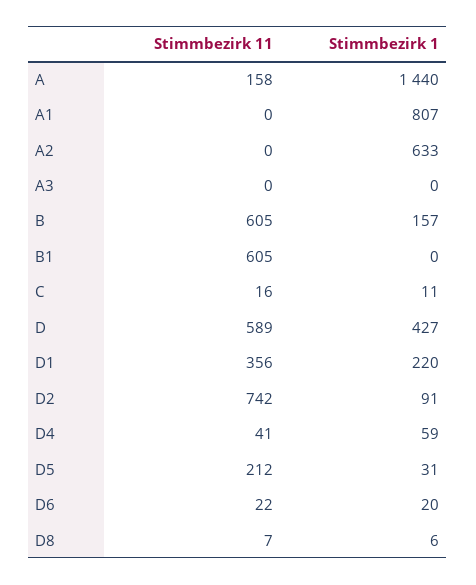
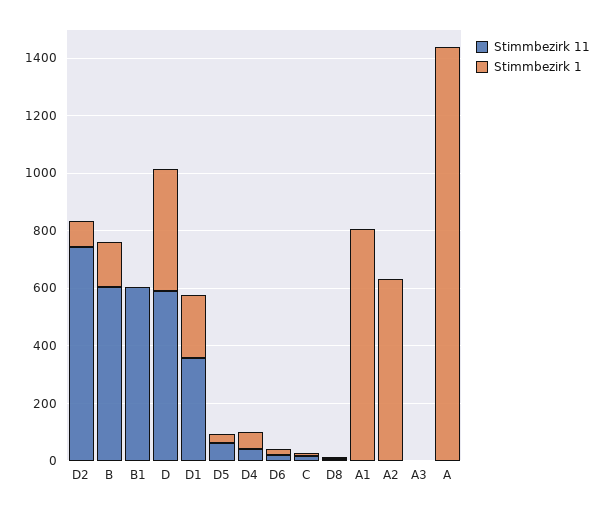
  {
    "Stimmbezirk 11": {
-     "A": 158,
+     "A": 0,
      "A1": 0,
      "A2": 0,
      "A3": 0,
      "B": 605,
      "B1": 605,
      "C": 16,
      "D": 589,
      "D1": 356,
      "D2": 742,
      "D4": 41,
-     "D5": 212,
+     "D5": 50,
      "D6": 22,
      "D8": 7
    },
    "Stimmbezirk 1": {
      "A": 1440,
      "A1": 807,
      "A2": 633,
      "A3": 0,
      "B": 157,
      "B1": 0,
      "C": 11,
      "D": 427,
      "D1": 220,
      "D2": 91,
      "D4": 59,
      "D5": 31,
      "D6": 20,
      "D8": 6
    }
  }

